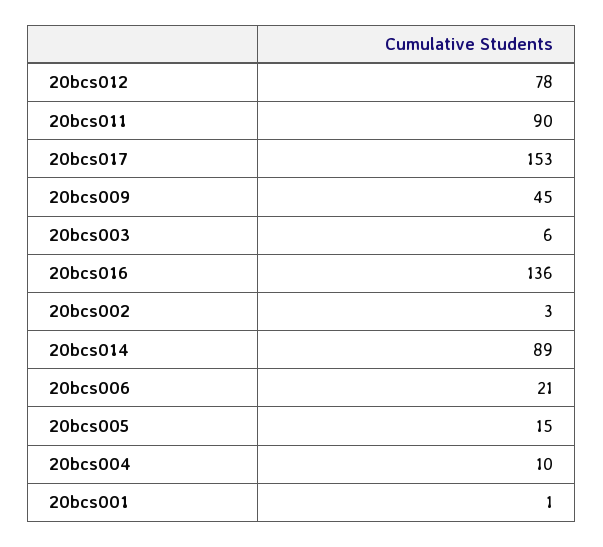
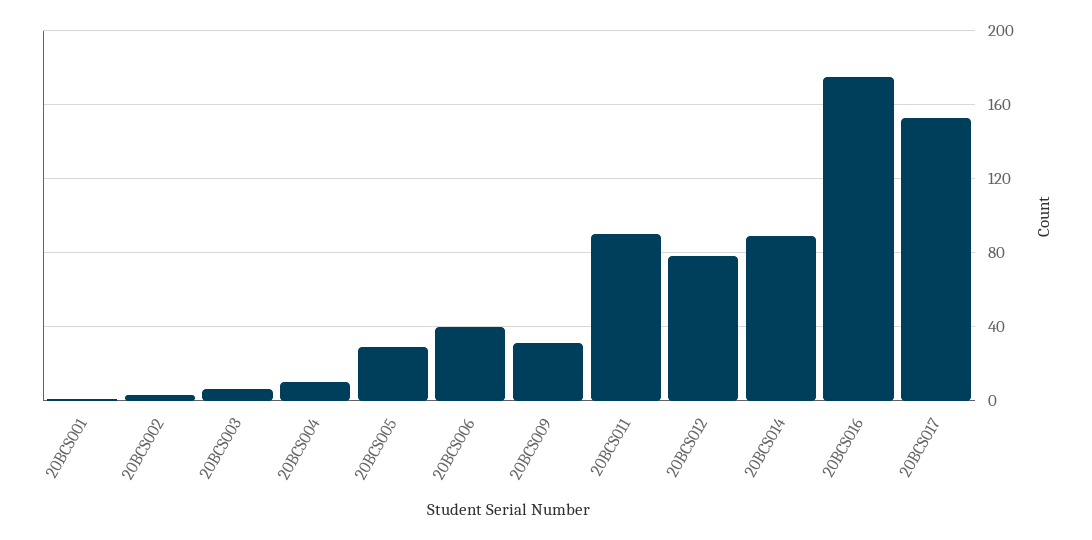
  {
    "20bcs012": 78,
    "20bcs011": 90,
    "20bcs017": 153,
-   "20bcs009": 45,
+   "20bcs009": 30,
    "20bcs003": 6,
-   "20bcs016": 136,
+   "20bcs016": 175,
    "20bcs002": 3,
    "20bcs014": 89,
-   "20bcs006": 21,
+   "20bcs006": 40,
-   "20bcs005": 15,
+   "20bcs005": 30,
    "20bcs004": 10,
    "20bcs001": 1
  }

